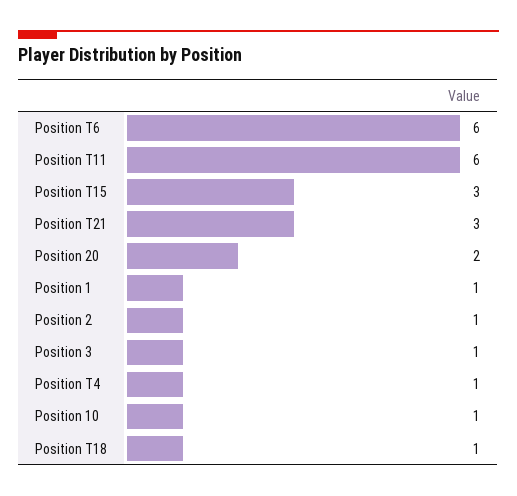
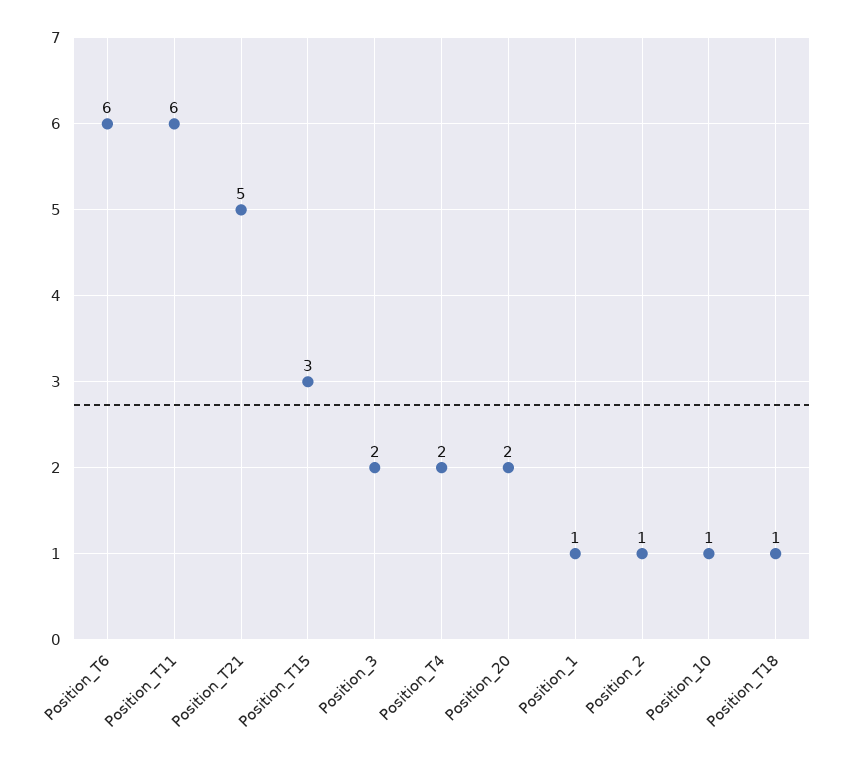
  {
    "Position T6": 6,
    "Position T11": 6,
    "Position T15": 3,
-   "Position T21": 3,
+   "Position T21": 5,
    "Position 20": 2,
    "Position 1": 1,
    "Position 2": 1,
-   "Position 3": 1,
+   "Position 3": 2,
-   "Position T4": 1,
+   "Position T4": 2,
    "Position 10": 1,
    "Position T18": 1
  }

